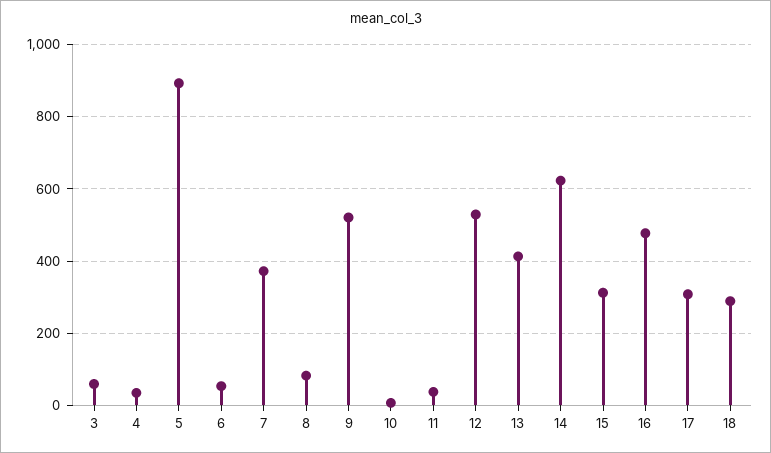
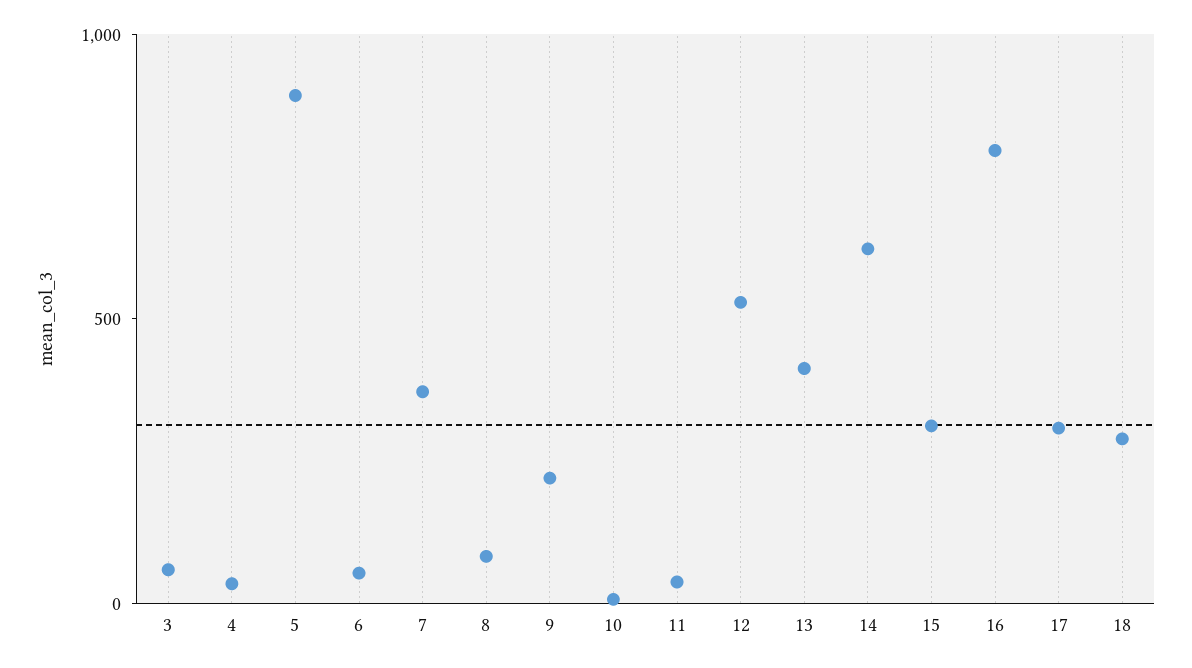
  {
    "3": 60,
    "4": 40,
    "5": 900,
    "6": 60,
    "7": 380,
    "8": 80,
-   "9": 520,
+   "9": 200,
    "10": 0,
    "11": 40,
    "12": 520,
    "13": 420,
    "14": 620,
    "15": 320,
-   "16": 480,
+   "16": 800,
    "17": 300,
    "18": 280
  }

